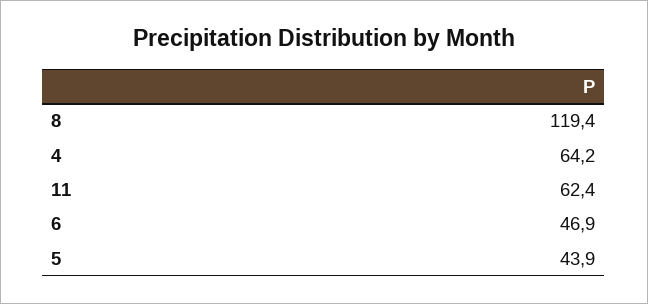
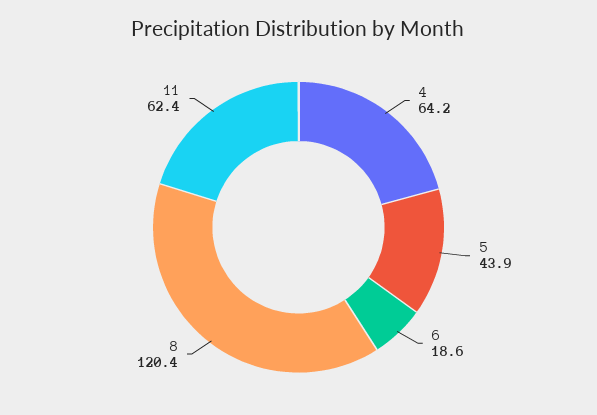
  {
-   "8": 119.4,
+   "8": 120.4,
    "4": 64.2,
    "11": 62.4,
-   "6": 46.9,
+   "6": 18.6,
    "5": 43.9
  }

